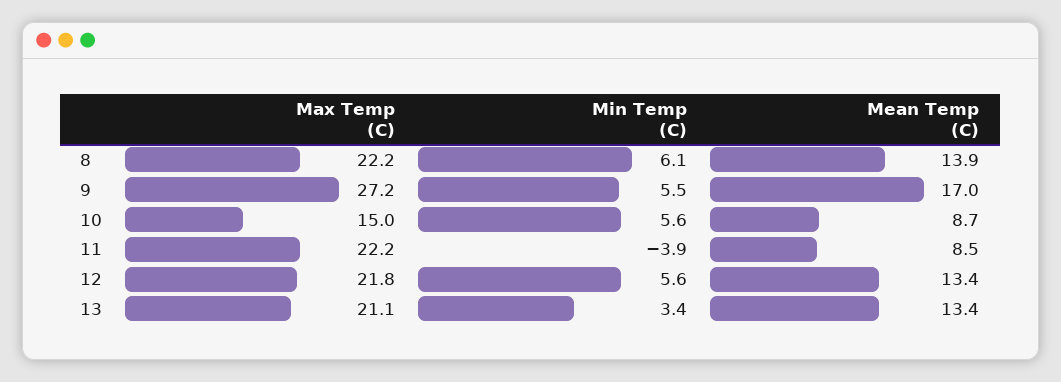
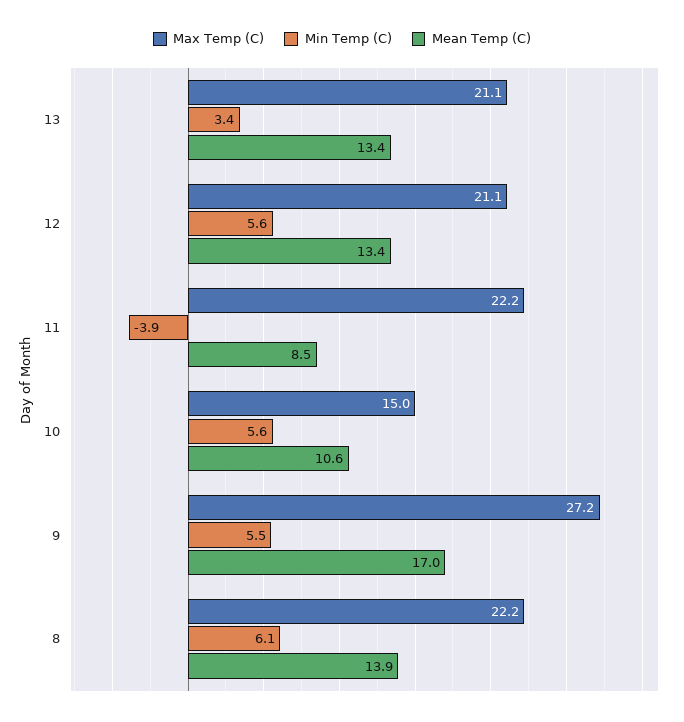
  {
    "Max Temp (C)": {
      "8": 22.2,
      "9": 27.2,
      "10": 15,
      "11": 22.2,
-     "12": 21.8,
+     "12": 21.1,
      "13": 21.1
    },
    "Min Temp (C)": {
      "8": 6.1,
      "9": 5.5,
      "10": 5.6,
      "11": -3.9,
      "12": 5.6,
      "13": 3.4
    },
    "Mean Temp (C)": {
      "8": 13.9,
      "9": 17,
-     "10": 8.7,
+     "10": 10.6,
      "11": 8.5,
      "12": 13.4,
      "13": 13.4
    }
  }

